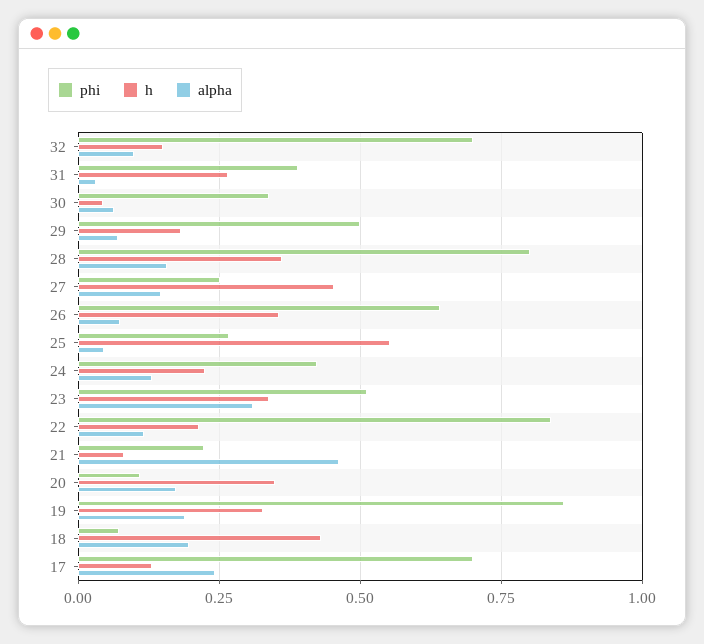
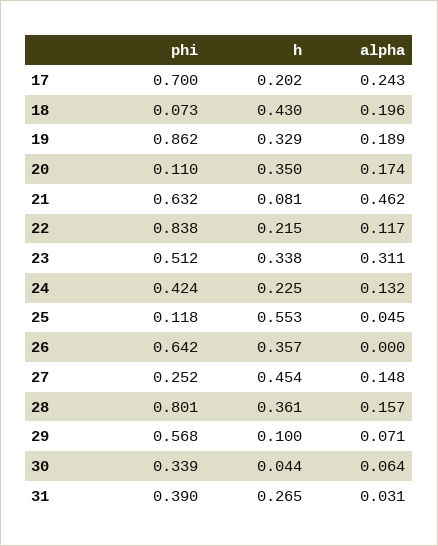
  {
    "phi": {
-     "32": 0.7,
      "31": 0.39,
      "30": 0.339,
-     "29": 0.5,
+     "29": 0.568,
      "28": 0.801,
      "27": 0.252,
      "26": 0.642,
-     "25": 0.275,
+     "25": 0.118,
      "24": 0.424,
      "23": 0.512,
      "22": 0.838,
-     "21": 0.225,
+     "21": 0.632,
      "20": 0.11,
      "19": 0.862,
      "18": 0.073,
      "17": 0.7
    },
    "h": {
-     "32": 0.15,
      "31": 0.265,
      "30": 0.044,
-     "29": 0.175,
+     "29": 0.1,
      "28": 0.361,
      "27": 0.454,
      "26": 0.357,
      "25": 0.553,
      "24": 0.225,
      "23": 0.338,
      "22": 0.215,
      "21": 0.081,
      "20": 0.35,
      "19": 0.329,
      "18": 0.43,
-     "17": 0.125
+     "17": 0.202
    },
    "alpha": {
-     "32": 0.1,
      "31": 0.031,
      "30": 0.064,
      "29": 0.071,
      "28": 0.157,
      "27": 0.148,
-     "26": 0.075,
+     "26": 0,
      "25": 0.045,
      "24": 0.132,
      "23": 0.311,
      "22": 0.117,
      "21": 0.462,
      "20": 0.174,
      "19": 0.189,
      "18": 0.196,
      "17": 0.243
    }
  }

